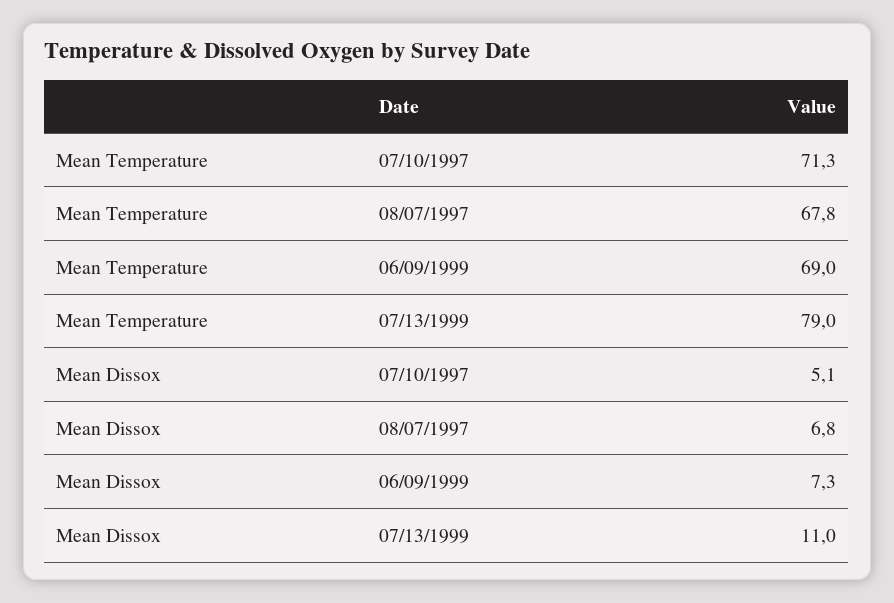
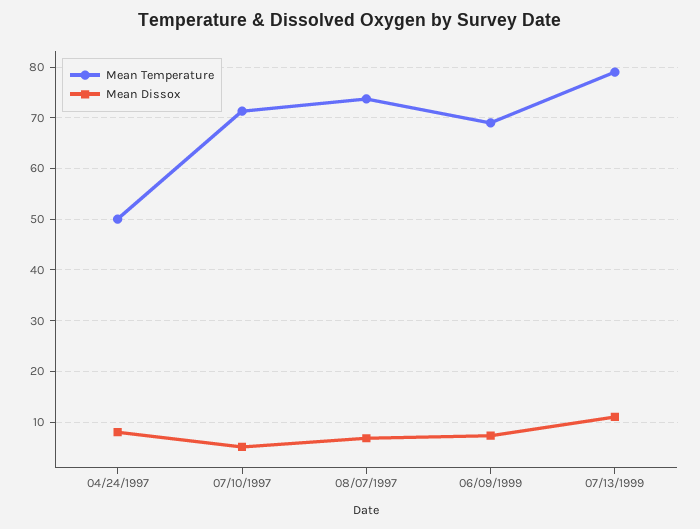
  {
    "Mean Temperature": {
      "07/10/1997": 71.3,
-     "08/07/1997": 67.8,
+     "08/07/1997": 74,
      "06/09/1999": 69,
-     "07/13/1999": 79
+     "07/13/1999": 79,
+     "04/24/1997": 50
    },
    "Mean Dissox": {
      "07/10/1997": 5.1,
      "08/07/1997": 6.8,
      "06/09/1999": 7.3,
-     "07/13/1999": 11
+     "07/13/1999": 11,
+     "04/24/1997": 8
    }
  }

